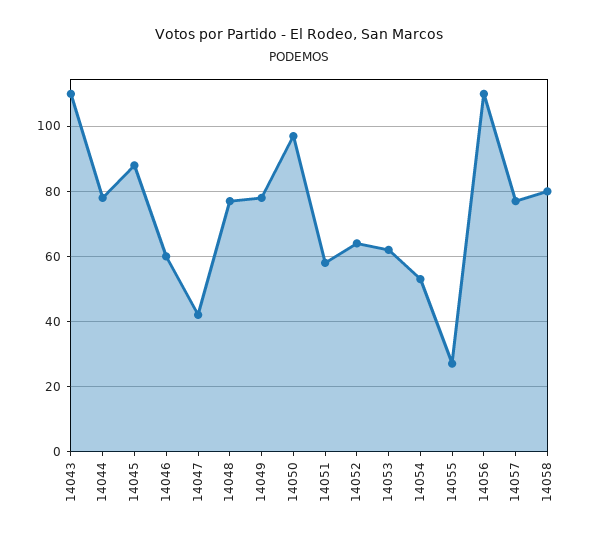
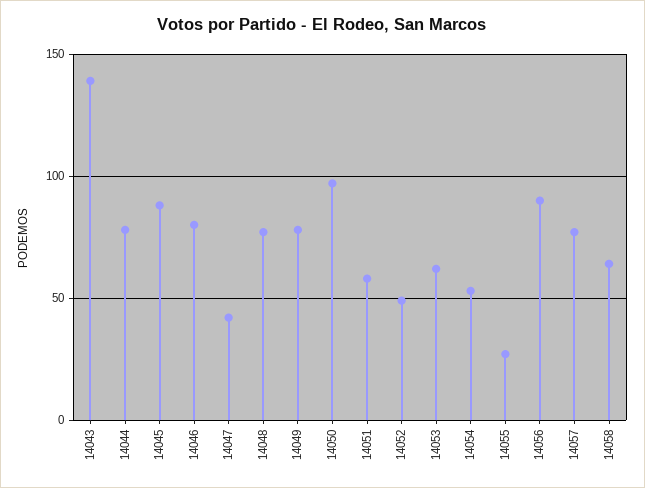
  {
-   "14043": 110,
+   "14043": 140,
    "14044": 80,
    "14045": 90,
-   "14046": 60,
+   "14046": 80,
    "14047": 40,
    "14048": 75,
    "14049": 80,
    "14050": 95,
    "14051": 60,
-   "14052": 65,
+   "14052": 50,
    "14053": 60,
    "14054": 55,
    "14055": 25,
-   "14056": 110,
+   "14056": 90,
    "14057": 75,
-   "14058": 80
+   "14058": 65
  }

